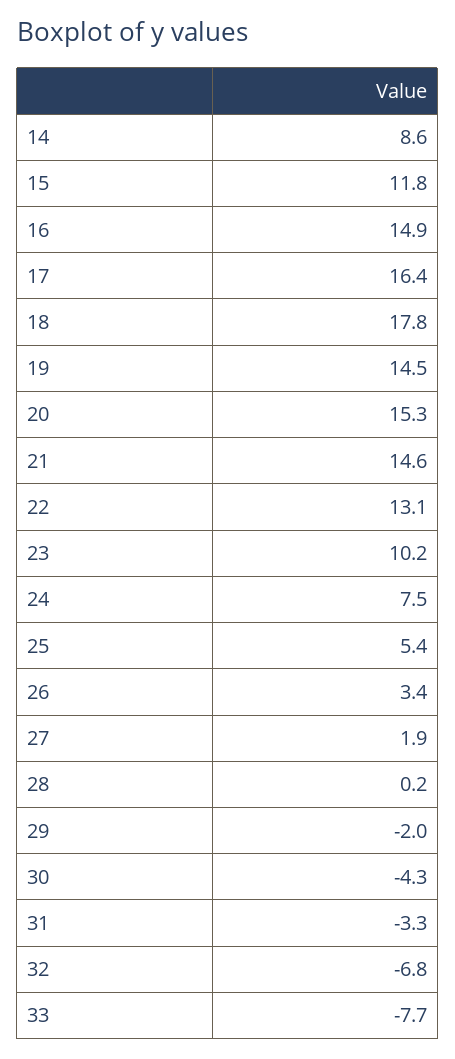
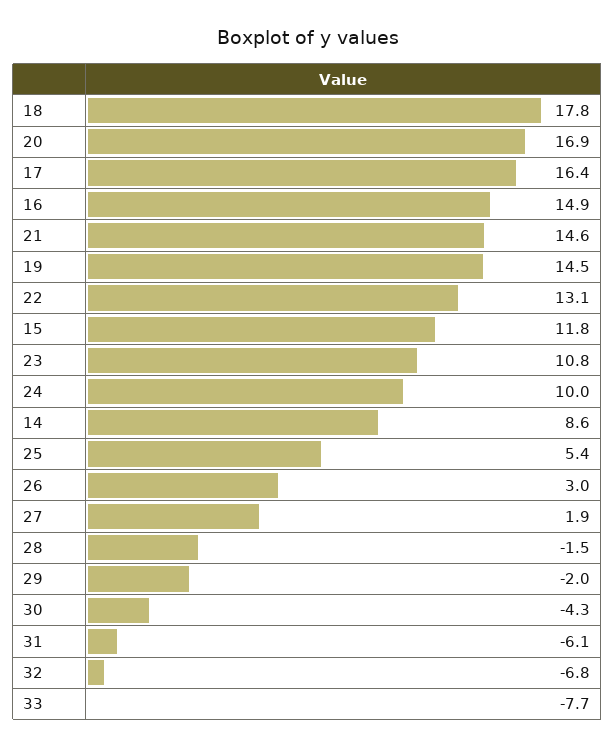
  {
    "14": 8.6,
    "15": 11.8,
    "16": 14.9,
    "17": 16.4,
    "18": 17.8,
    "19": 14.5,
-   "20": 15.3,
+   "20": 16.9,
    "21": 14.6,
    "22": 13.1,
-   "23": 10.2,
+   "23": 10.8,
-   "24": 7.5,
+   "24": 10,
    "25": 5.4,
-   "26": 3.4,
+   "26": 3,
    "27": 1.9,
-   "28": 0.2,
+   "28": -1.5,
    "29": -2,
    "30": -4.3,
-   "31": -3.3,
+   "31": -6.1,
    "32": -6.8,
    "33": -7.7
  }

